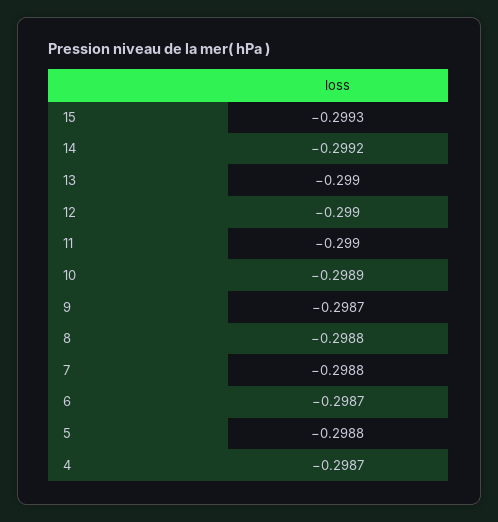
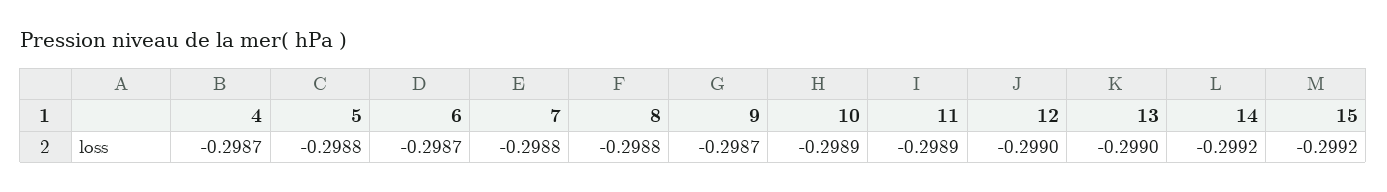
  {
-   "15": -0.2993,
+   "15": -0.2992,
    "14": -0.2992,
    "13": -0.299,
    "12": -0.299,
-   "11": -0.299,
+   "11": -0.2989,
    "10": -0.2989,
    "9": -0.2987,
    "8": -0.2988,
    "7": -0.2988,
    "6": -0.2987,
    "5": -0.2988,
    "4": -0.2987
  }

